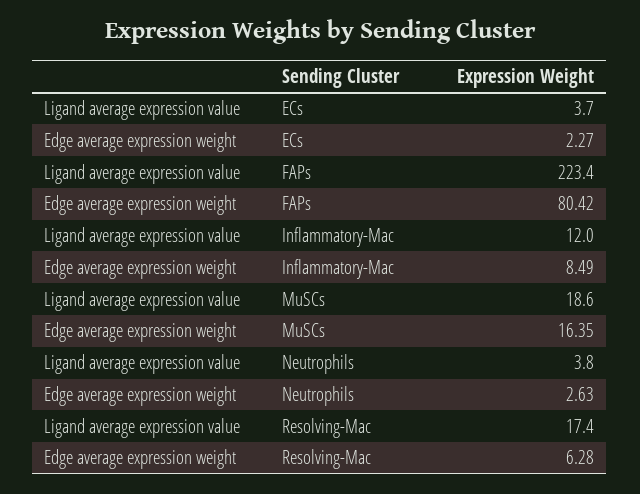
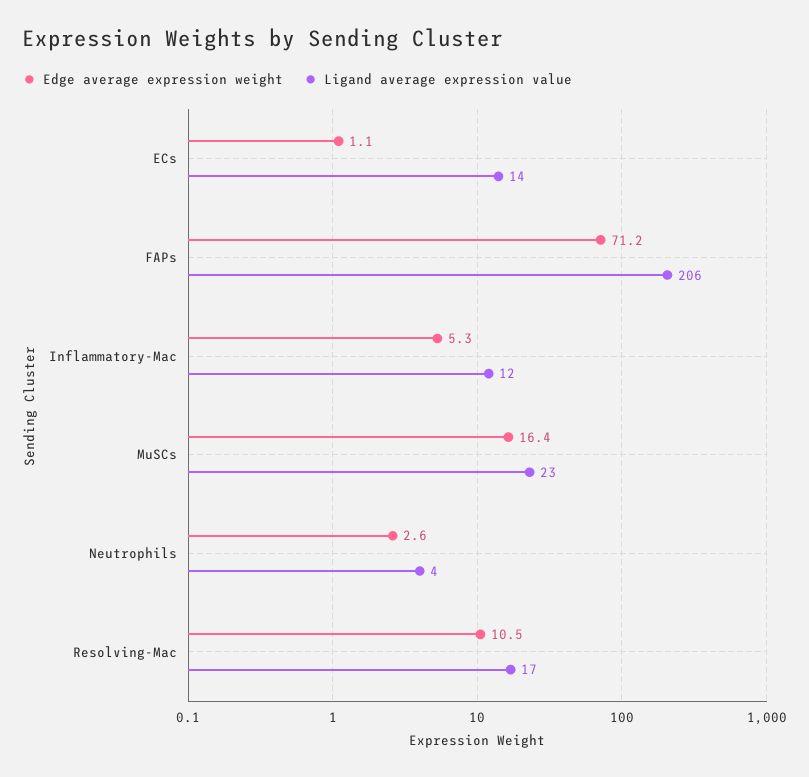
  {
    "Ligand average expression value": {
-     "ECs": 3.7,
+     "ECs": 14,
-     "FAPs": 223.4,
+     "FAPs": 206,
      "Inflammatory-Mac": 12,
-     "MuSCs": 18.6,
+     "MuSCs": 23,
      "Neutrophils": 3.8,
      "Resolving-Mac": 17.4
    },
    "Edge average expression weight": {
-     "ECs": 2.27,
+     "ECs": 1.1,
-     "FAPs": 80.42,
+     "FAPs": 71.2,
-     "Inflammatory-Mac": 8.49,
+     "Inflammatory-Mac": 5.3,
      "MuSCs": 16.35,
      "Neutrophils": 2.63,
-     "Resolving-Mac": 6.28
+     "Resolving-Mac": 10.5
    }
  }

